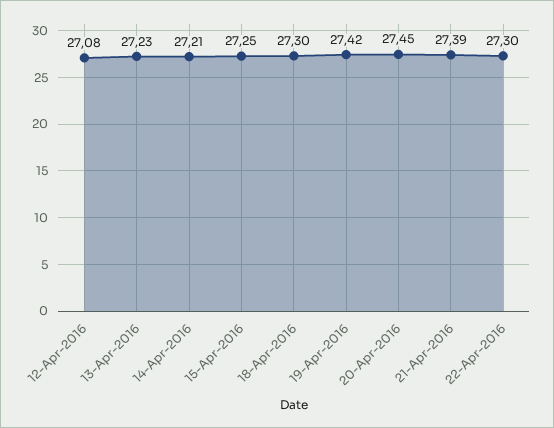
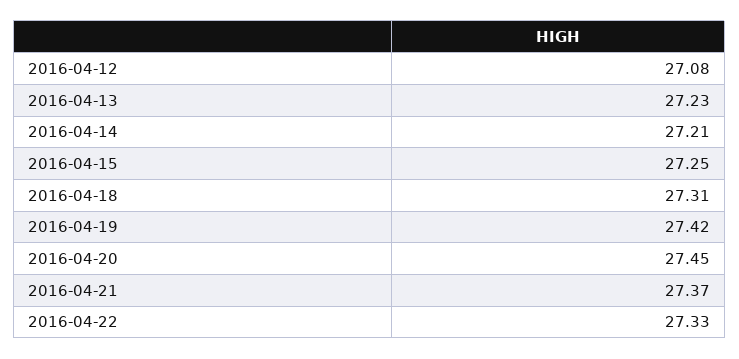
  {
    "12-Apr-2016": 27.08,
    "13-Apr-2016": 27.23,
    "14-Apr-2016": 27.21,
    "15-Apr-2016": 27.25,
-   "18-Apr-2016": 27.3,
+   "18-Apr-2016": 27.31,
    "19-Apr-2016": 27.42,
    "20-Apr-2016": 27.45,
-   "21-Apr-2016": 27.39,
+   "21-Apr-2016": 27.37,
-   "22-Apr-2016": 27.3
+   "22-Apr-2016": 27.33
  }

